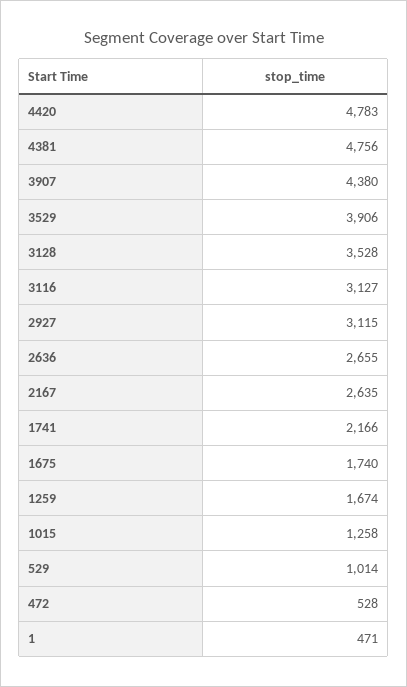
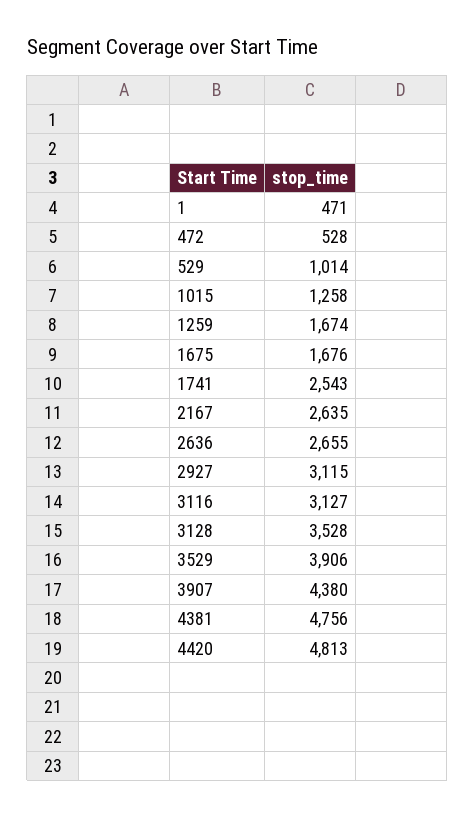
  {
-   "4420": 4783,
+   "4420": 4813,
    "4381": 4756,
    "3907": 4380,
    "3529": 3906,
    "3128": 3528,
    "3116": 3127,
    "2927": 3115,
    "2636": 2655,
    "2167": 2635,
-   "1741": 2166,
+   "1741": 2543,
-   "1675": 1740,
+   "1675": 1676,
    "1259": 1674,
    "1015": 1258,
    "529": 1014,
    "472": 528,
    "1": 471
  }

